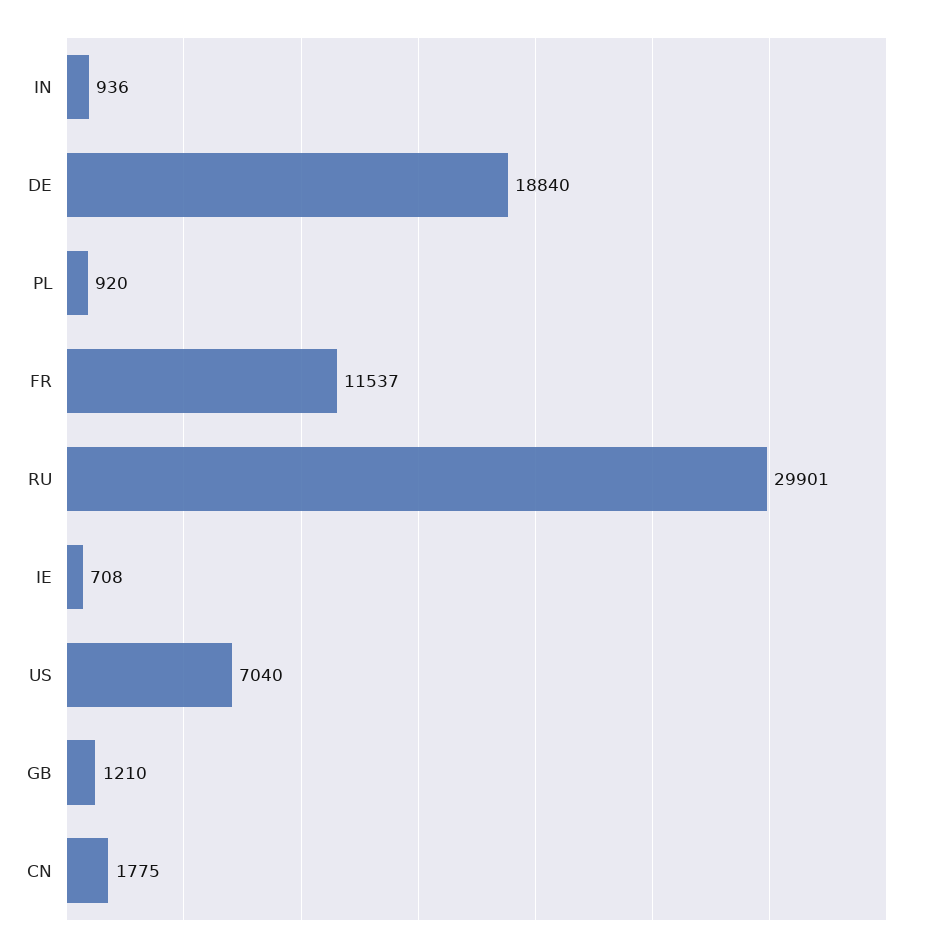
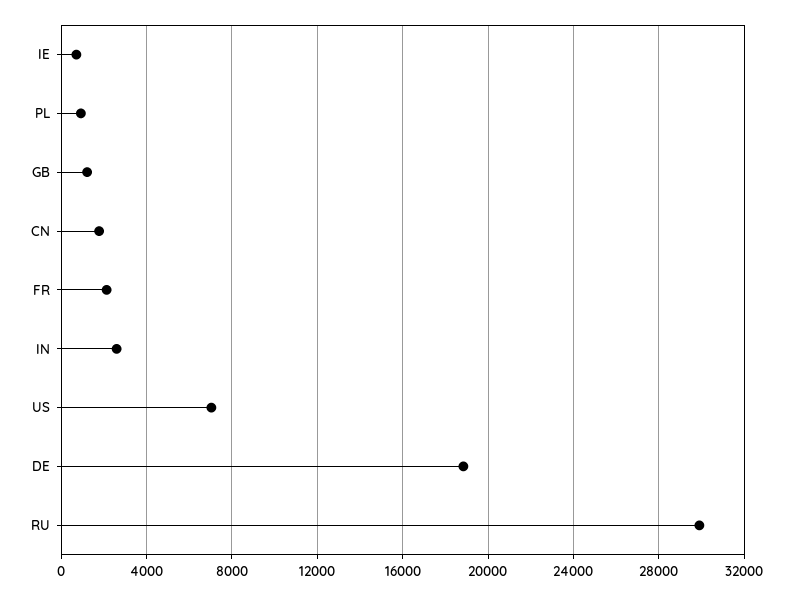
  {
-   "IN": 936,
+   "IN": 2500,
    "DE": 18840,
    "PL": 920,
-   "FR": 11537,
+   "FR": 2000,
    "RU": 29901,
    "IE": 708,
    "US": 7040,
    "GB": 1210,
    "CN": 1775
  }

